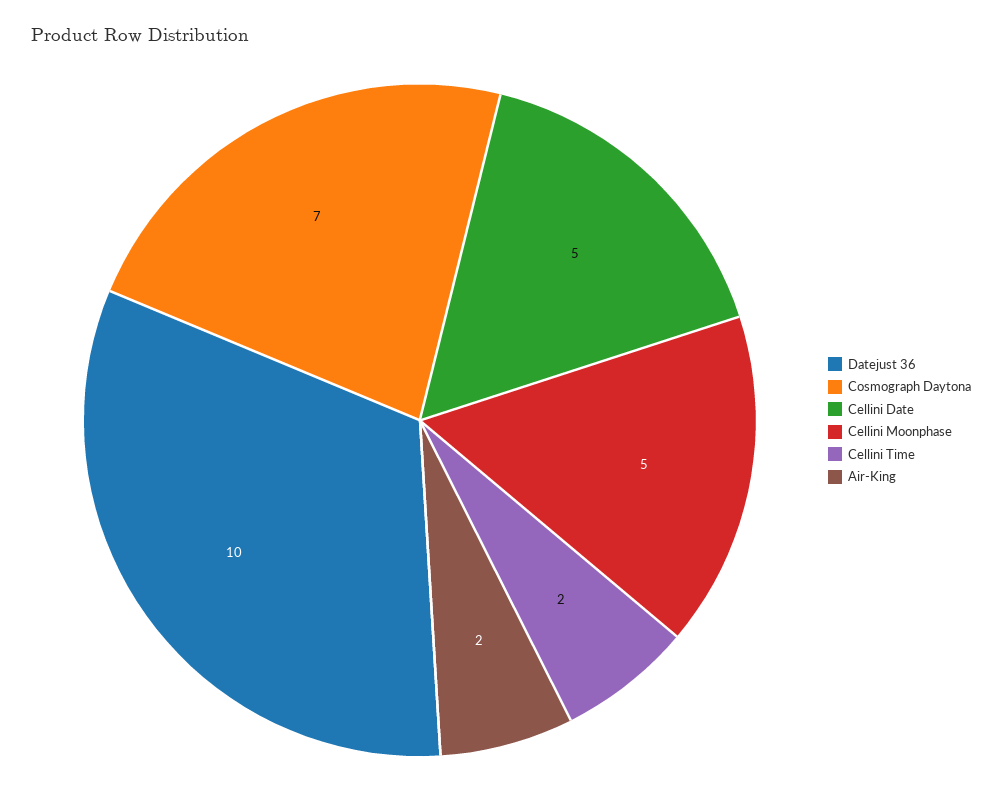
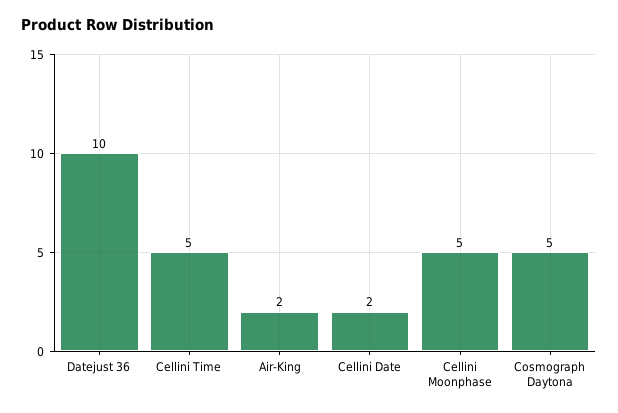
  {
    "Datejust 36": 10,
-   "Cosmograph Daytona": 7,
+   "Cosmograph Daytona": 5,
-   "Cellini Date": 5,
+   "Cellini Date": 2,
    "Cellini Moonphase": 5,
-   "Cellini Time": 2,
+   "Cellini Time": 5,
    "Air-King": 2
  }

